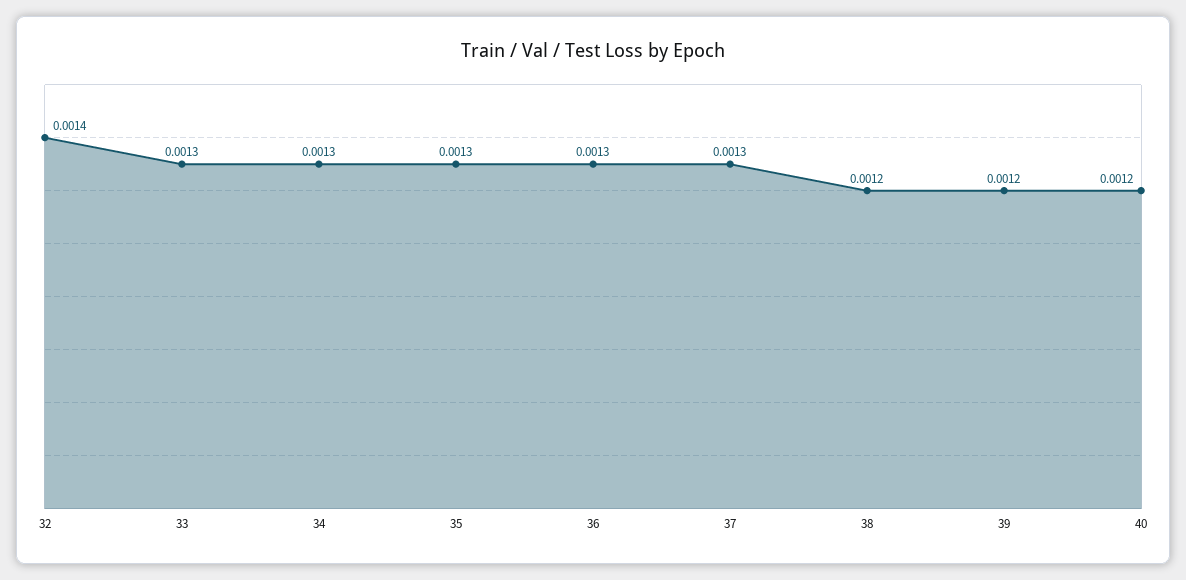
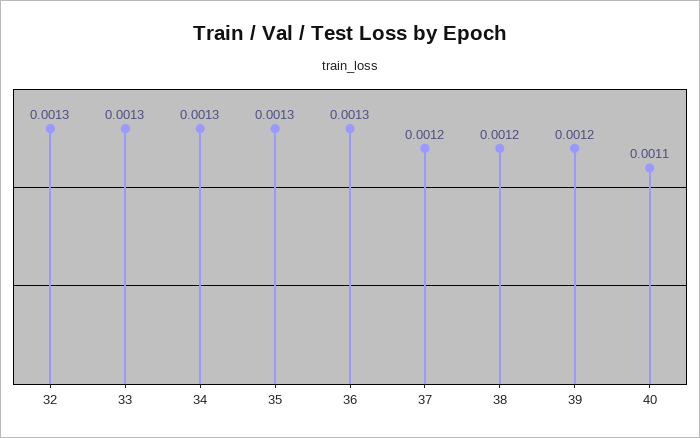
  {
-   "32": 0.0014,
+   "32": 0.0013,
    "33": 0.0013,
    "34": 0.0013,
    "35": 0.0013,
    "36": 0.0013,
-   "37": 0.0013,
+   "37": 0.0012,
    "38": 0.0012,
    "39": 0.0012,
-   "40": 0.0012
+   "40": 0.0011
  }

